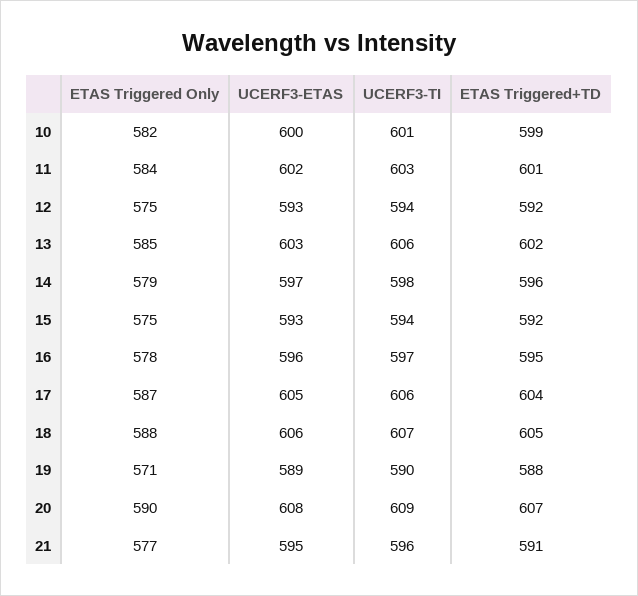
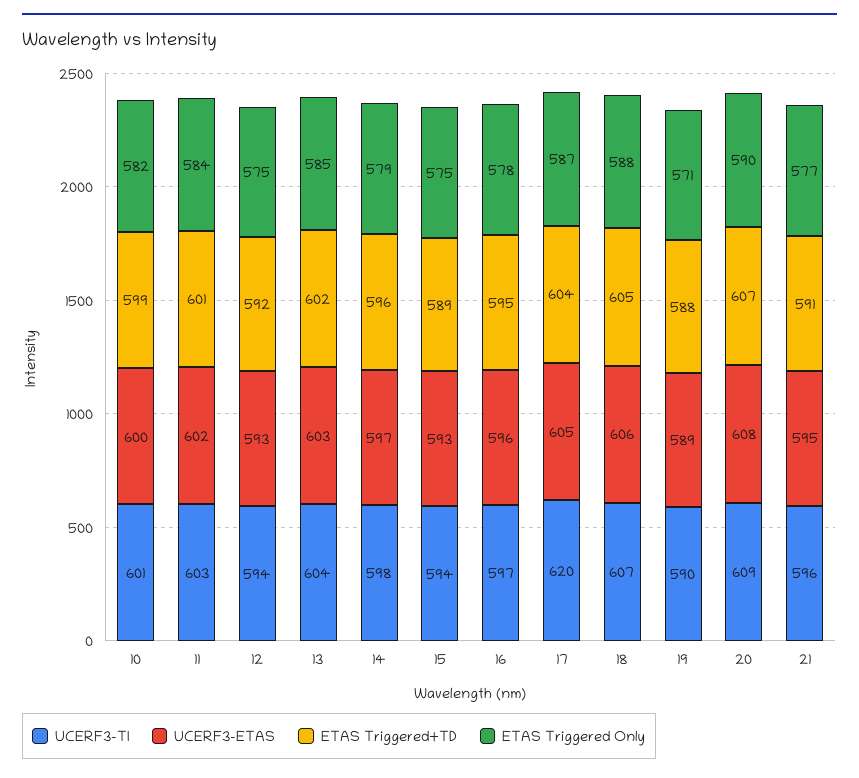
  {
    "ETAS Triggered Only": {
      "10": 582,
      "11": 584,
      "12": 575,
      "13": 585,
      "14": 579,
      "15": 575,
      "16": 578,
      "17": 587,
      "18": 588,
      "19": 571,
      "20": 590,
      "21": 577
    },
    "UCERF3-ETAS": {
      "10": 600,
      "11": 602,
      "12": 593,
      "13": 603,
      "14": 597,
      "15": 593,
      "16": 596,
      "17": 605,
      "18": 606,
      "19": 589,
      "20": 608,
      "21": 595
    },
    "UCERF3-TI": {
      "10": 601,
      "11": 603,
      "12": 594,
-     "13": 606,
+     "13": 604,
      "14": 598,
      "15": 594,
      "16": 597,
-     "17": 606,
+     "17": 620,
      "18": 607,
      "19": 590,
      "20": 609,
      "21": 596
    },
    "ETAS Triggered+TD": {
      "10": 599,
      "11": 601,
      "12": 592,
      "13": 602,
      "14": 596,
-     "15": 592,
+     "15": 589,
      "16": 595,
      "17": 604,
      "18": 605,
      "19": 588,
      "20": 607,
      "21": 591
    }
  }

